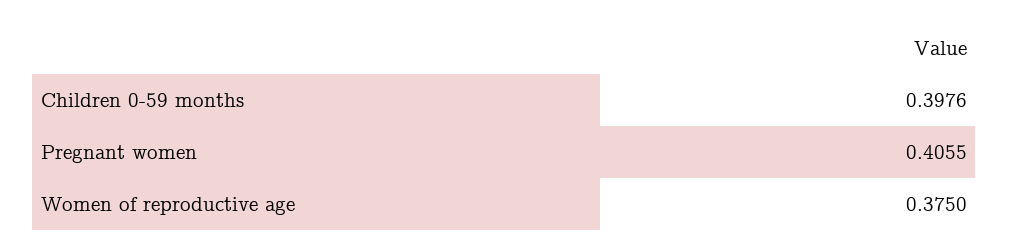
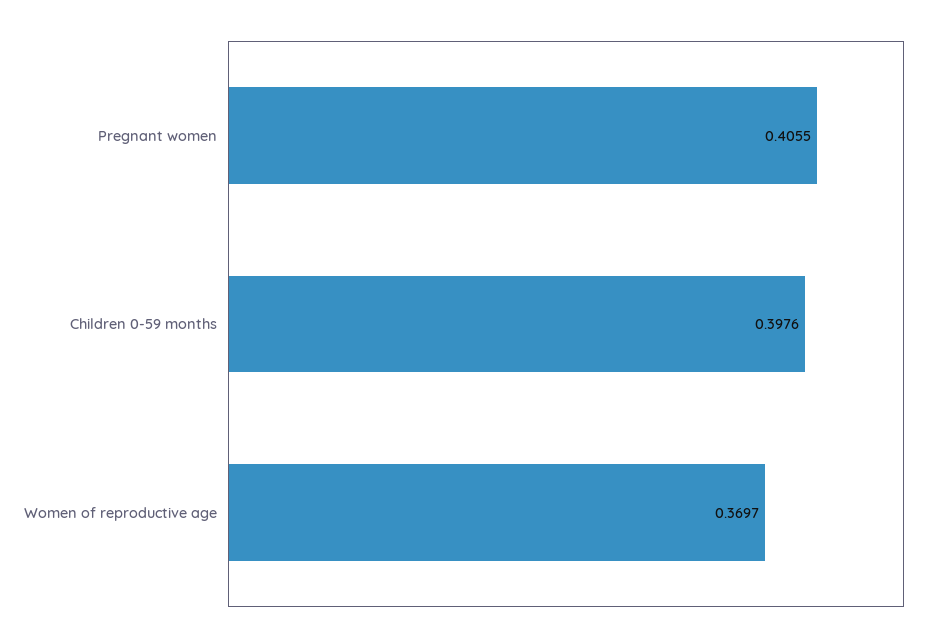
  {
    "Children 0-59 months": 0.3976,
    "Pregnant women": 0.4055,
-   "Women of reproductive age": 0.375
+   "Women of reproductive age": 0.3697
  }

